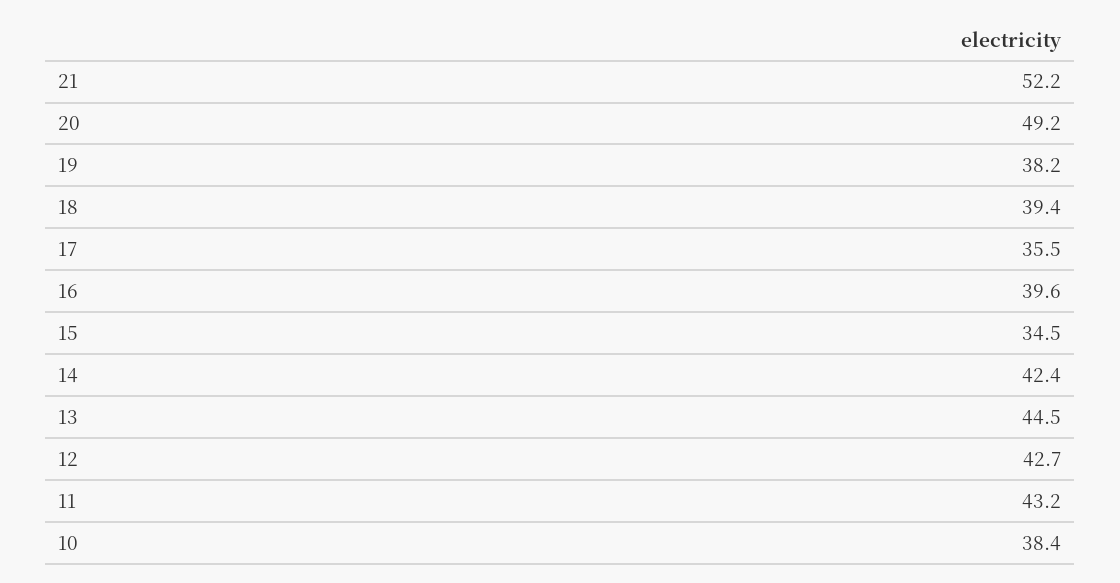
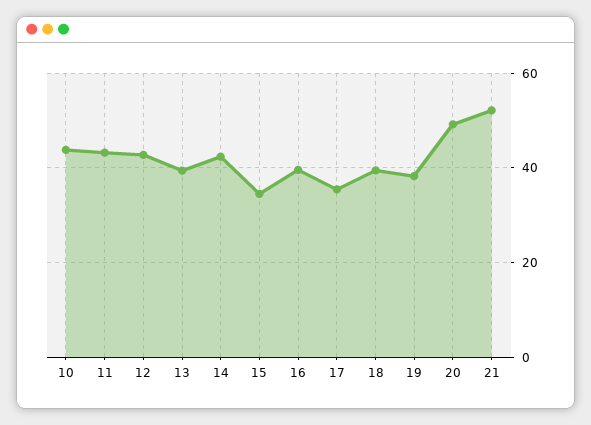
  {
    "21": 52.2,
    "20": 49.2,
    "19": 38.2,
    "18": 39.4,
    "17": 35.5,
    "16": 39.6,
    "15": 34.5,
    "14": 42.4,
-   "13": 44.5,
+   "13": 40,
    "12": 42.7,
    "11": 43.2,
-   "10": 38.4
+   "10": 44
  }

